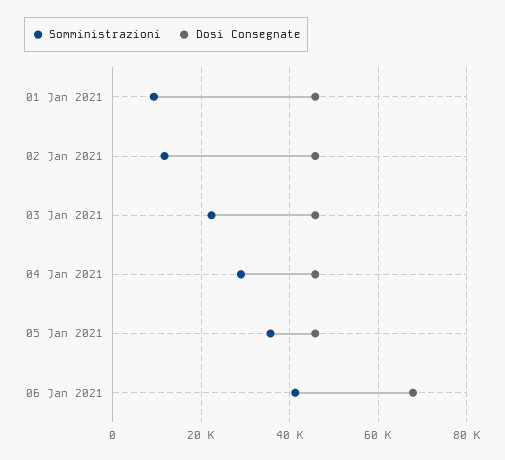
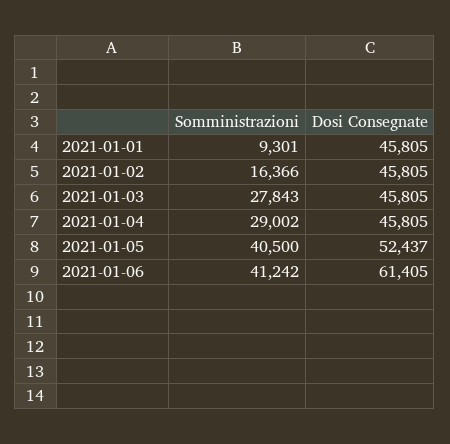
  {
    "Somministrazioni": {
      "01 Jan 2021": 9301,
-     "02 Jan 2021": 12000,
+     "02 Jan 2021": 16366,
-     "03 Jan 2021": 22000,
+     "03 Jan 2021": 27843,
      "04 Jan 2021": 29002,
-     "05 Jan 2021": 36000,
+     "05 Jan 2021": 40500,
      "06 Jan 2021": 41242
    },
    "Dosi Consegnate": {
      "01 Jan 2021": 45805,
      "02 Jan 2021": 45805,
      "03 Jan 2021": 45805,
      "04 Jan 2021": 45805,
-     "05 Jan 2021": 46000,
+     "05 Jan 2021": 52437,
-     "06 Jan 2021": 68000
+     "06 Jan 2021": 61405
    }
  }

